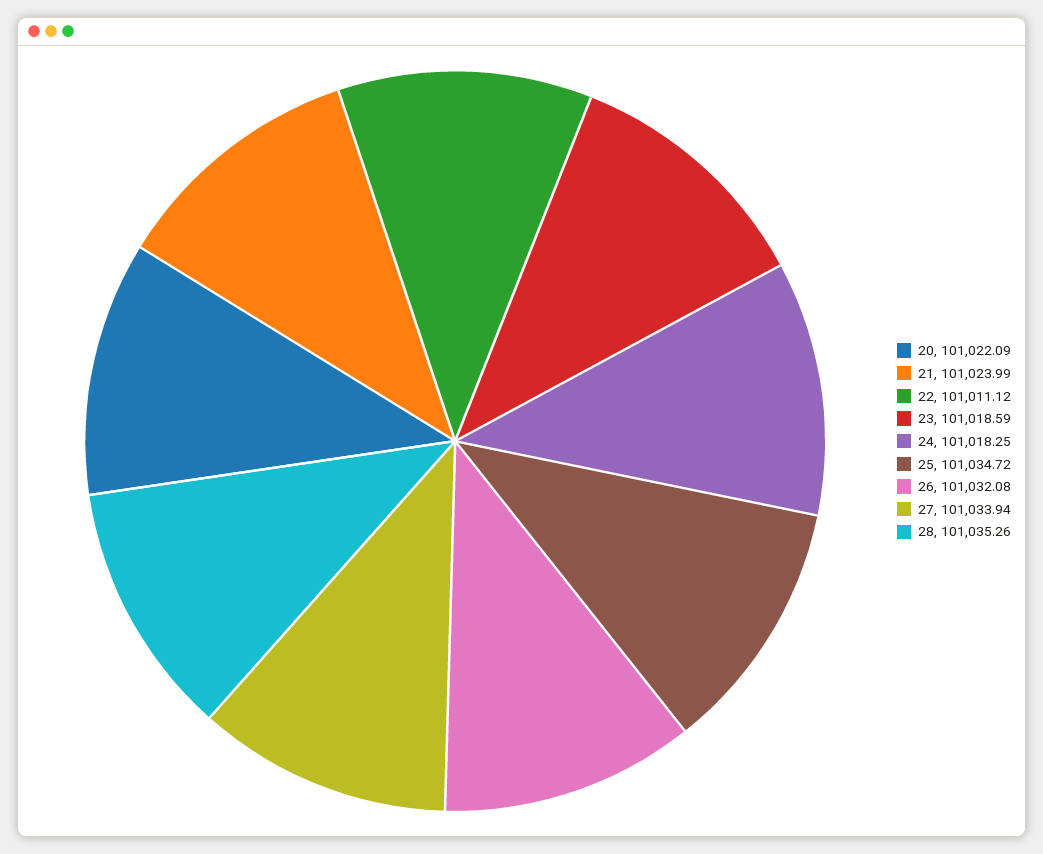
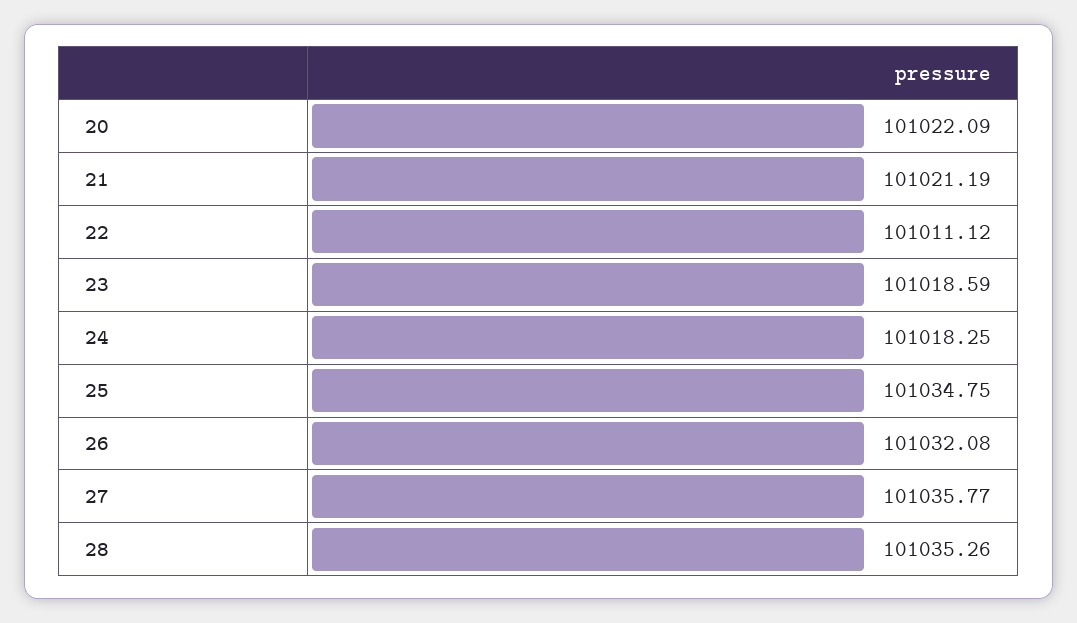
  {
    "20": 101022.09,
-   "21": 101023.99,
+   "21": 101021.19,
    "22": 101011.12,
    "23": 101018.59,
    "24": 101018.25,
-   "25": 101034.72,
+   "25": 101034.75,
    "26": 101032.08,
-   "27": 101033.94,
+   "27": 101035.77,
    "28": 101035.26
  }

